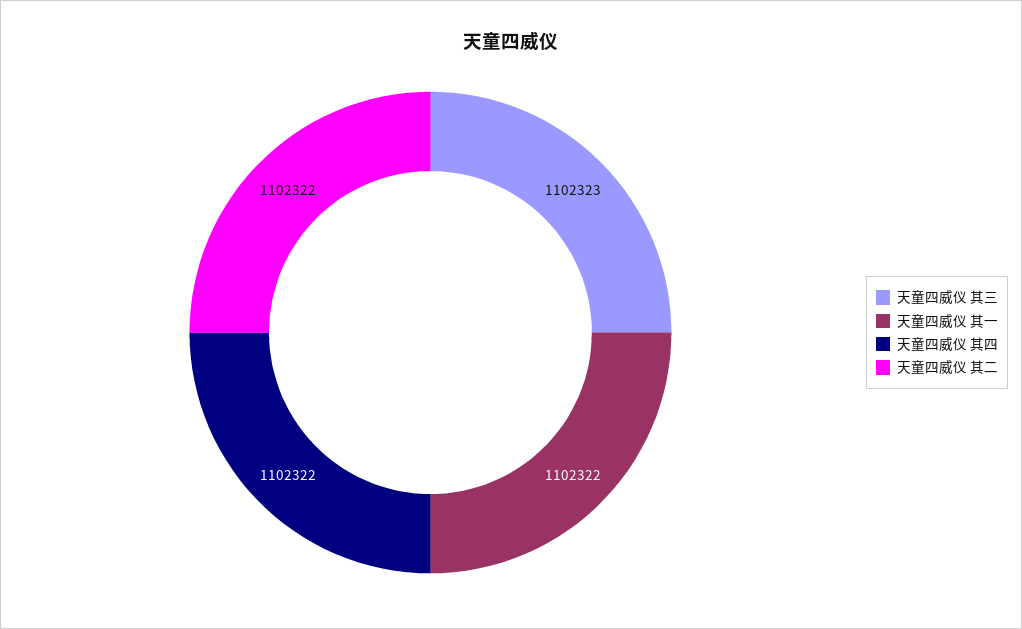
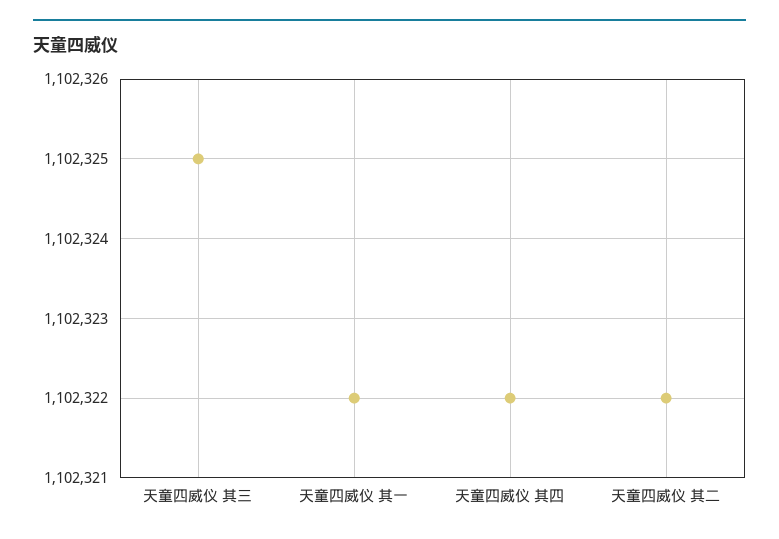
  {
-   "天童四威仪 其三": 1102323,
+   "天童四威仪 其三": 1102325,
    "天童四威仪 其一": 1102322,
    "天童四威仪 其四": 1102322,
    "天童四威仪 其二": 1102322
  }

